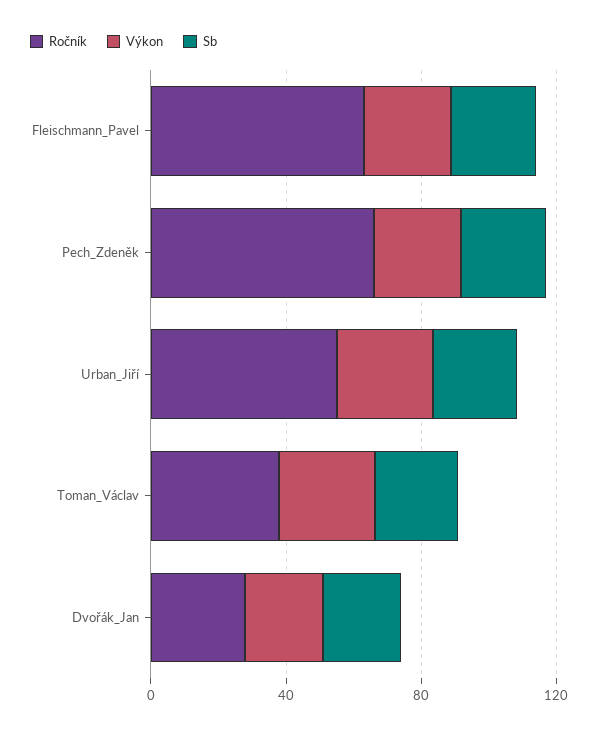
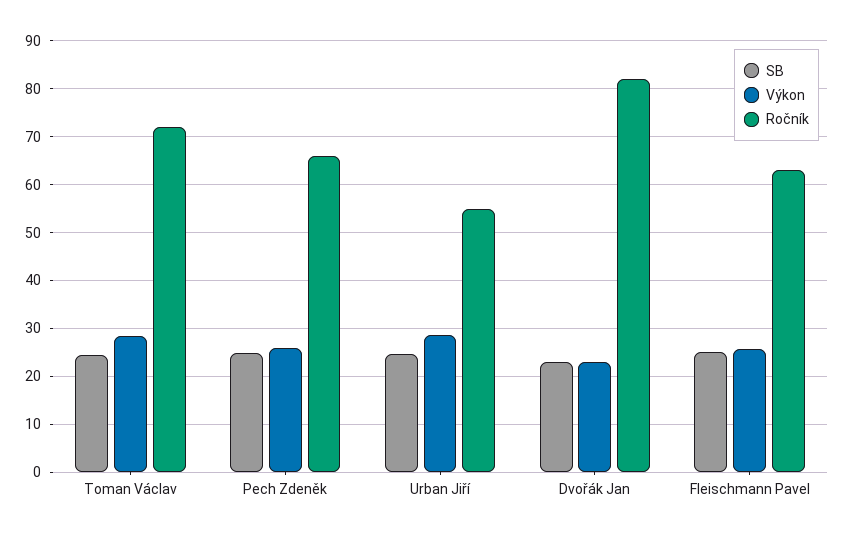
  {
    "Ročník": {
      "Fleischmann_Pavel": 64,
      "Pech_Zdeněk": 66,
      "Urban_Jiří": 56,
-     "Toman_Václav": 40,
+     "Toman_Václav": 72,
-     "Dvořák_Jan": 30
+     "Dvořák_Jan": 82
    },
    "Výkon": {
      "Fleischmann_Pavel": 26,
      "Pech_Zdeněk": 26,
      "Urban_Jiří": 28,
      "Toman_Václav": 28,
      "Dvořák_Jan": 24
    },
    "Sb": {
      "Fleischmann_Pavel": 26,
      "Pech_Zdeněk": 24,
      "Urban_Jiří": 24,
      "Toman_Václav": 24,
      "Dvořák_Jan": 22
    }
  }

